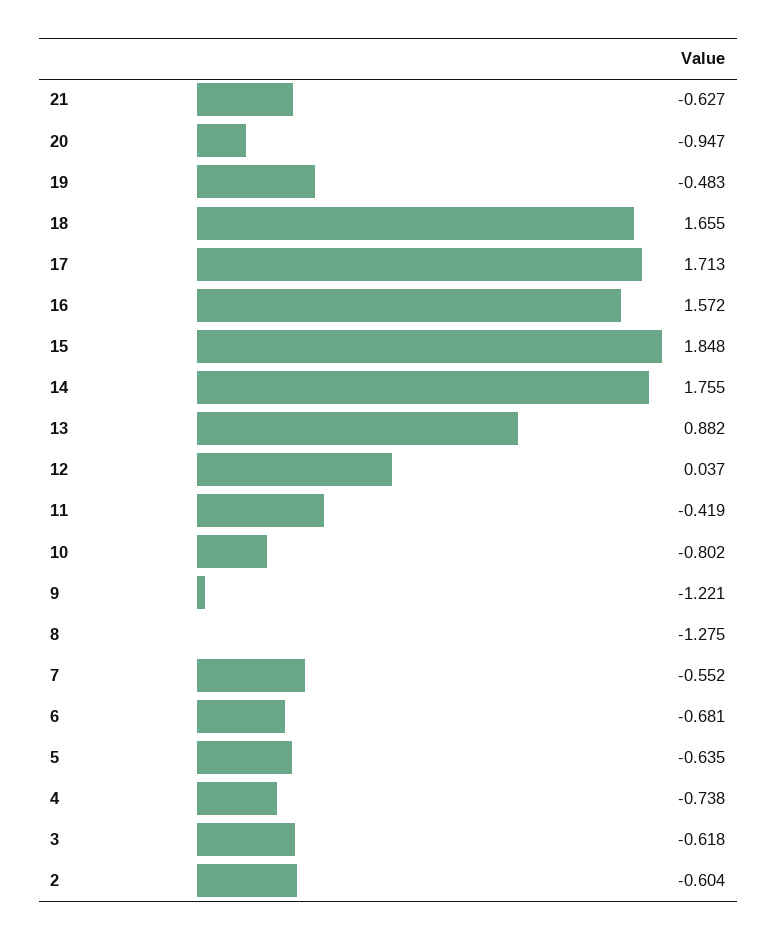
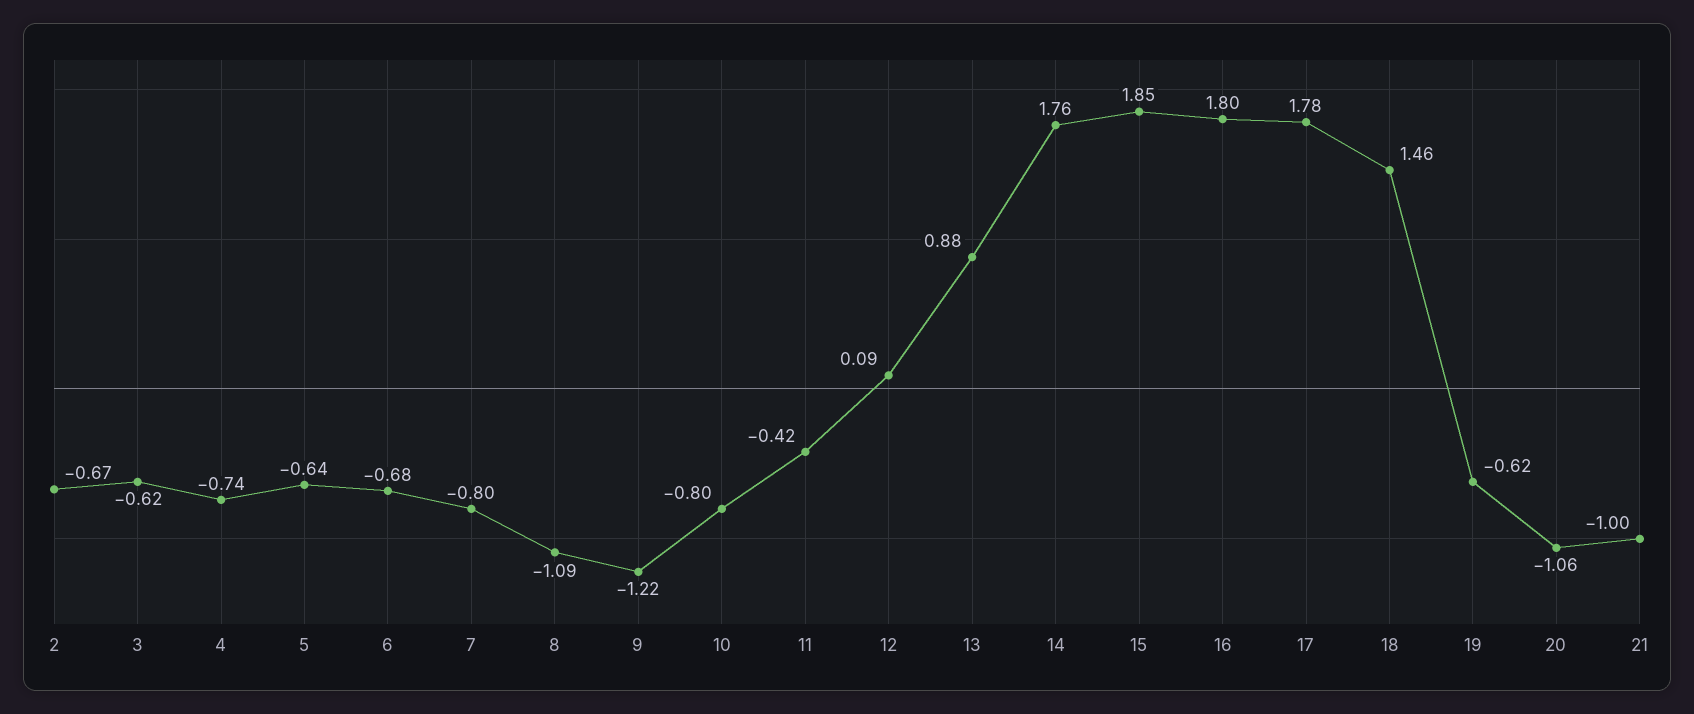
  {
-   "21": -0.627,
+   "21": -1,
-   "20": -0.947,
+   "20": -1.06,
-   "19": -0.483,
+   "19": -0.62,
-   "18": 1.655,
+   "18": 1.46,
-   "17": 1.713,
+   "17": 1.78,
-   "16": 1.572,
+   "16": 1.8,
    "15": 1.848,
    "14": 1.755,
    "13": 0.882,
-   "12": 0.037,
+   "12": 0.09,
    "11": -0.419,
    "10": -0.802,
    "9": -1.221,
-   "8": -1.275,
+   "8": -1.09,
-   "7": -0.552,
+   "7": -0.8,
    "6": -0.681,
    "5": -0.635,
    "4": -0.738,
    "3": -0.618,
-   "2": -0.604
+   "2": -0.67
  }

